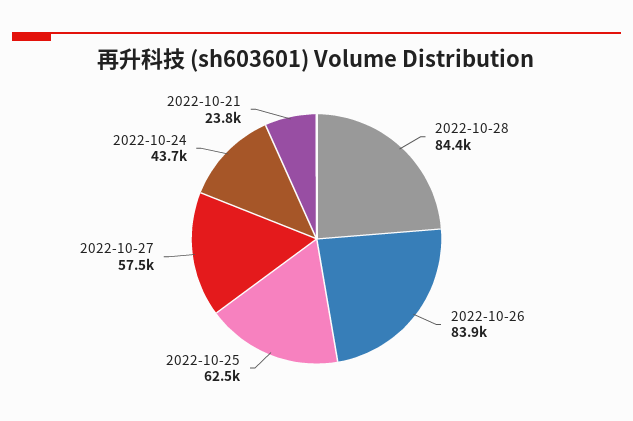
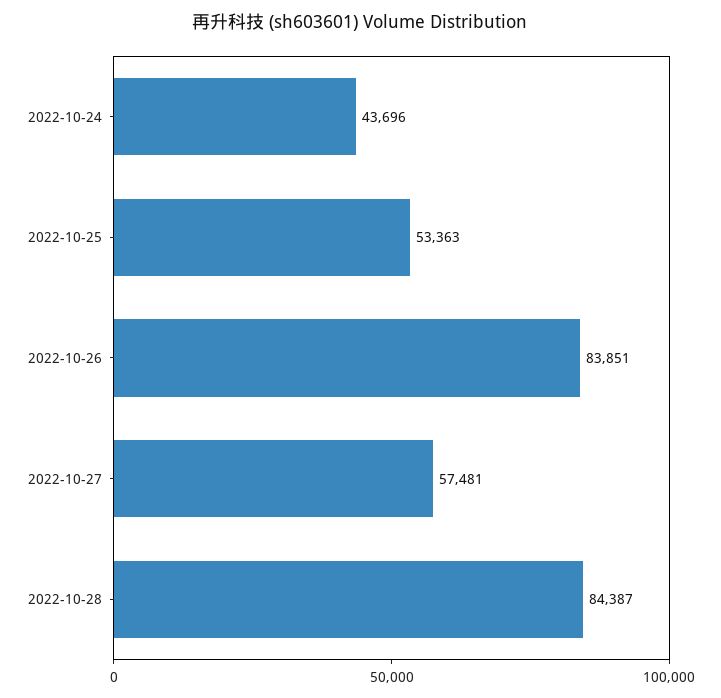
  {
    "2022-10-28": 84387,
    "2022-10-26": 83851,
-   "2022-10-25": 62500,
+   "2022-10-25": 53363,
    "2022-10-27": 57481,
-   "2022-10-24": 43696,
+   "2022-10-24": 43696
-   "2022-10-21": 23800
  }

